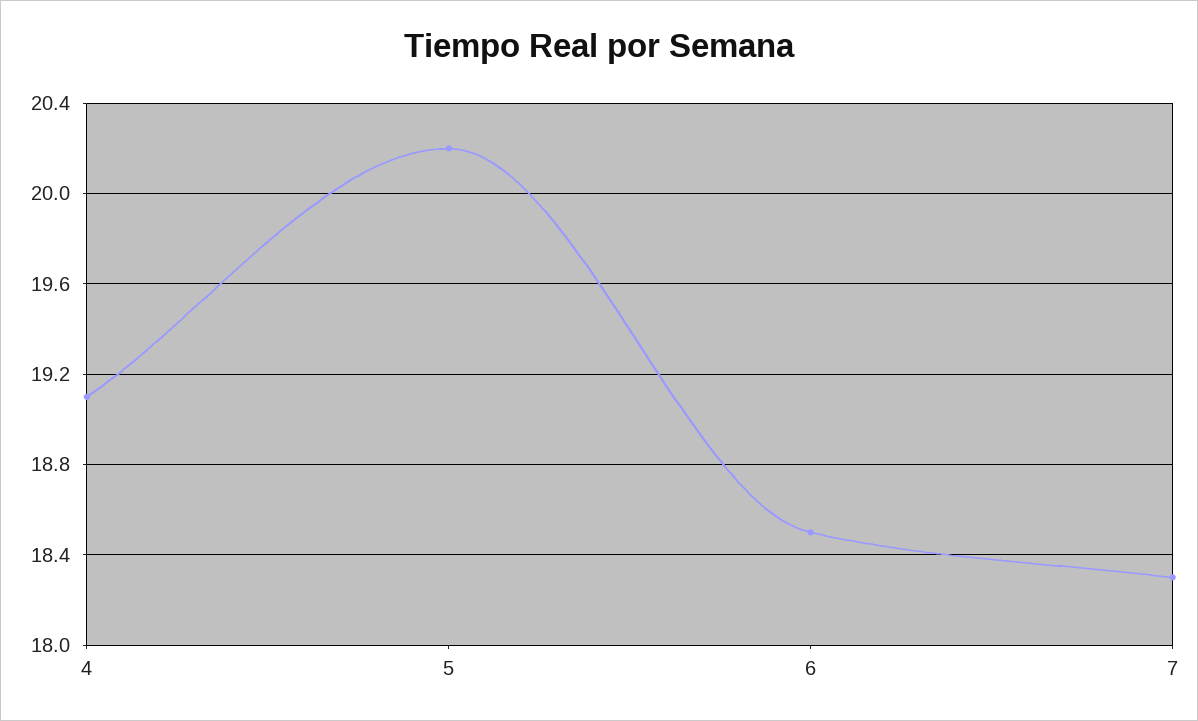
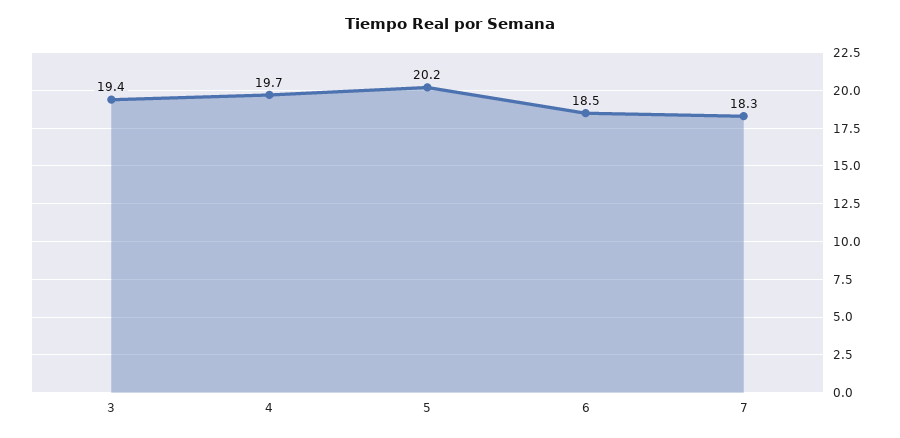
  {
-   "4": 19.1,
+   "4": 19.7,
    "5": 20.2,
    "6": 18.5,
-   "7": 18.3
+   "7": 18.3,
+   "3": 19.4
  }

